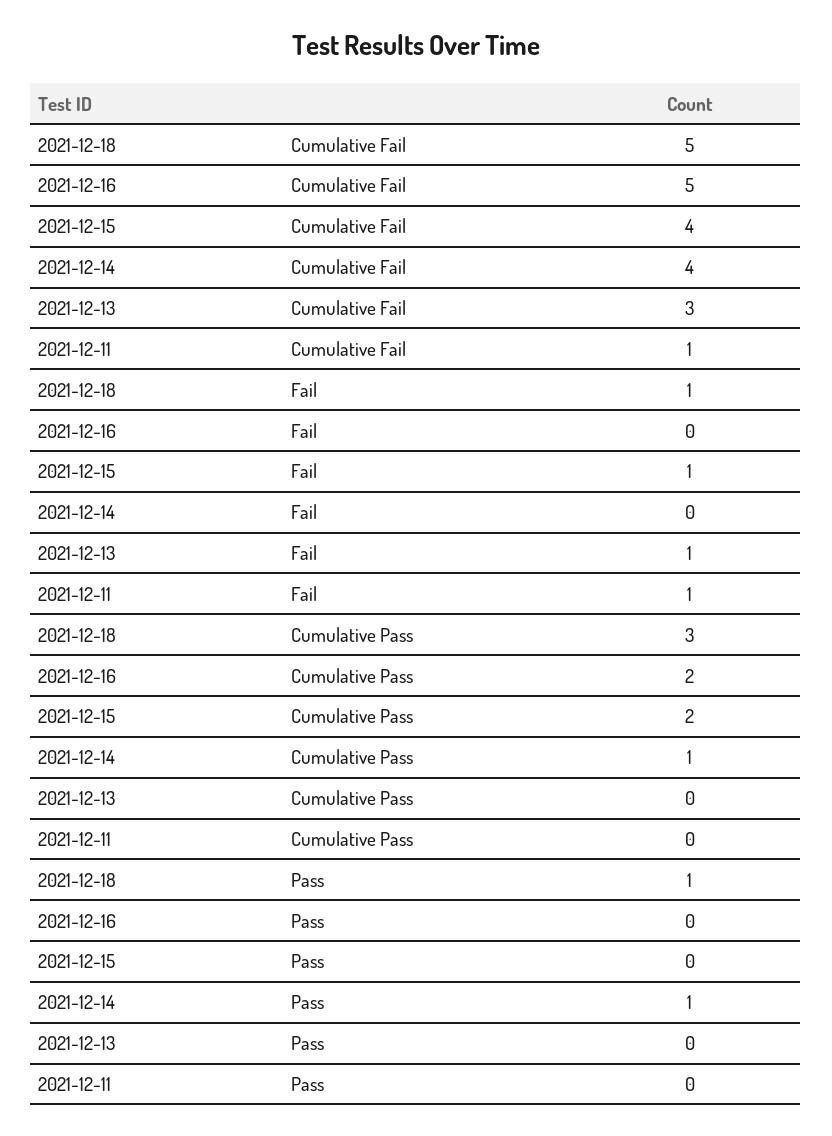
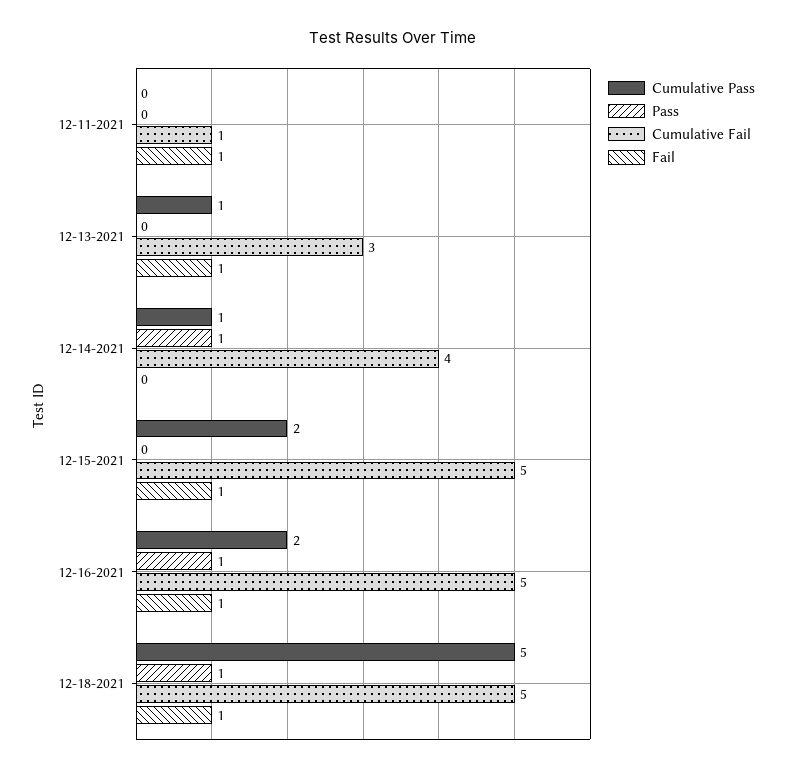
  {
    "Cumulative Fail": {
      "2021-12-18": 5,
      "2021-12-16": 5,
-     "2021-12-15": 4,
+     "2021-12-15": 5,
      "2021-12-14": 4,
      "2021-12-13": 3,
      "2021-12-11": 1
    },
    "Fail": {
      "2021-12-18": 1,
-     "2021-12-16": 0,
+     "2021-12-16": 1,
      "2021-12-15": 1,
      "2021-12-14": 0,
      "2021-12-13": 1,
      "2021-12-11": 1
    },
    "Cumulative Pass": {
-     "2021-12-18": 3,
+     "2021-12-18": 5,
      "2021-12-16": 2,
      "2021-12-15": 2,
      "2021-12-14": 1,
-     "2021-12-13": 0,
+     "2021-12-13": 1,
      "2021-12-11": 0
    },
    "Pass": {
      "2021-12-18": 1,
-     "2021-12-16": 0,
+     "2021-12-16": 1,
      "2021-12-15": 0,
      "2021-12-14": 1,
      "2021-12-13": 0,
      "2021-12-11": 0
    }
  }

